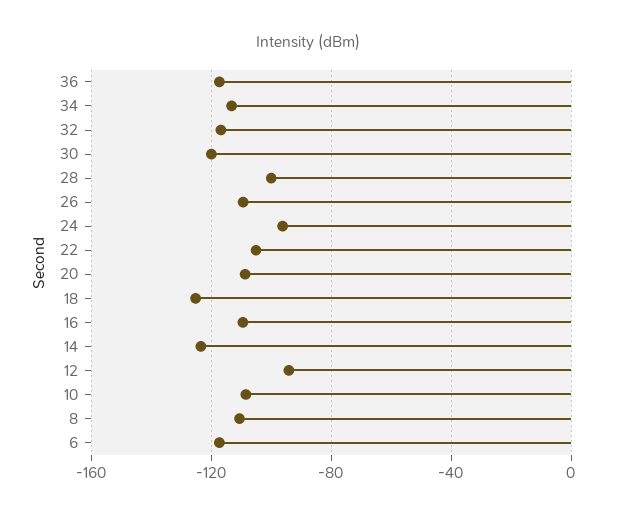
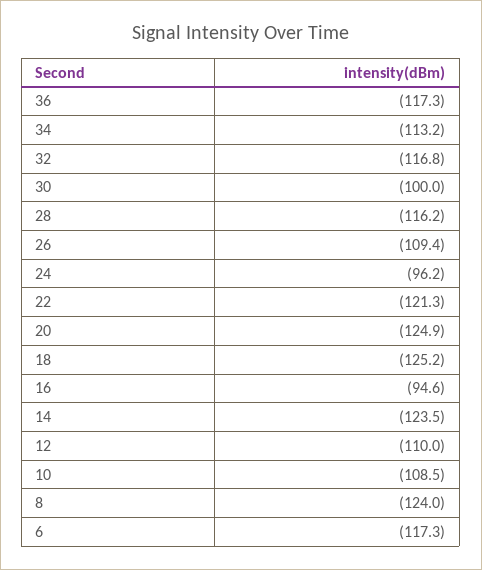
  {
    "36": -117.3,
    "34": -113.2,
    "32": -116.8,
-   "30": -120,
+   "30": -100,
-   "28": -100,
+   "28": -116.2,
    "26": -109.4,
    "24": -96.2,
-   "22": -105,
+   "22": -121.3,
-   "20": -110,
+   "20": -124.9,
    "18": -125.2,
-   "16": -110,
+   "16": -94.6,
    "14": -123.5,
-   "12": -95,
+   "12": -110,
    "10": -108.5,
-   "8": -110,
+   "8": -124,
    "6": -117.3
  }

